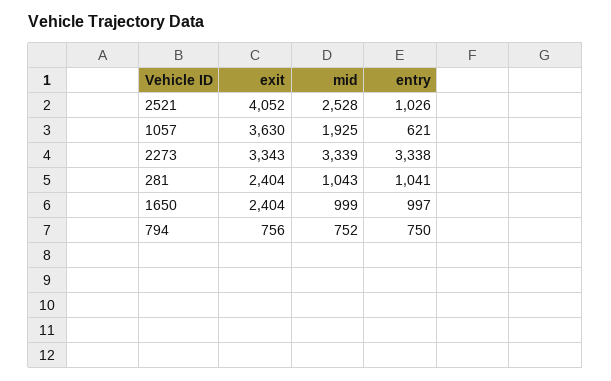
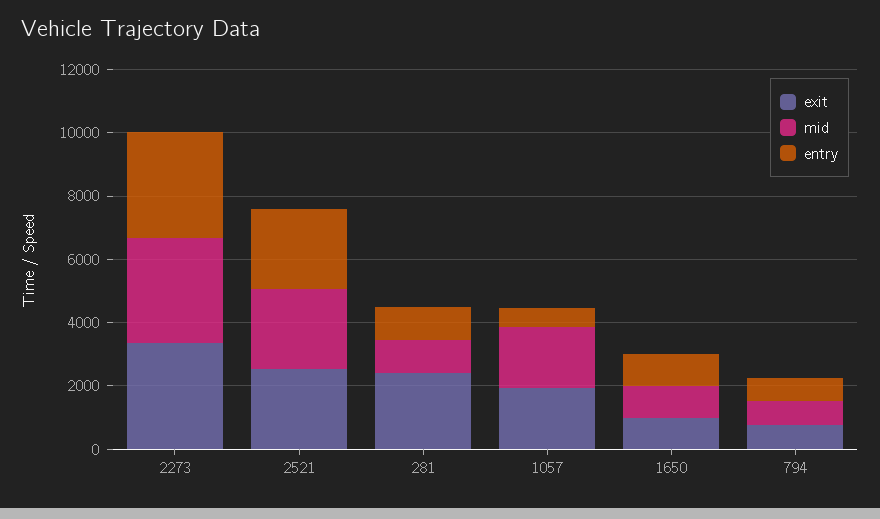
  {
    "exit": {
-     "2521": 4052,
+     "2521": 2500,
-     "1057": 3630,
+     "1057": 2000,
      "2273": 3343,
      "281": 2404,
-     "1650": 2404,
+     "1650": 1000,
      "794": 756
    },
    "mid": {
      "2521": 2528,
      "1057": 1925,
      "2273": 3339,
      "281": 1043,
      "1650": 999,
      "794": 752
    },
    "entry": {
-     "2521": 1026,
+     "2521": 2500,
      "1057": 621,
      "2273": 3338,
      "281": 1041,
      "1650": 997,
      "794": 750
    }
  }

